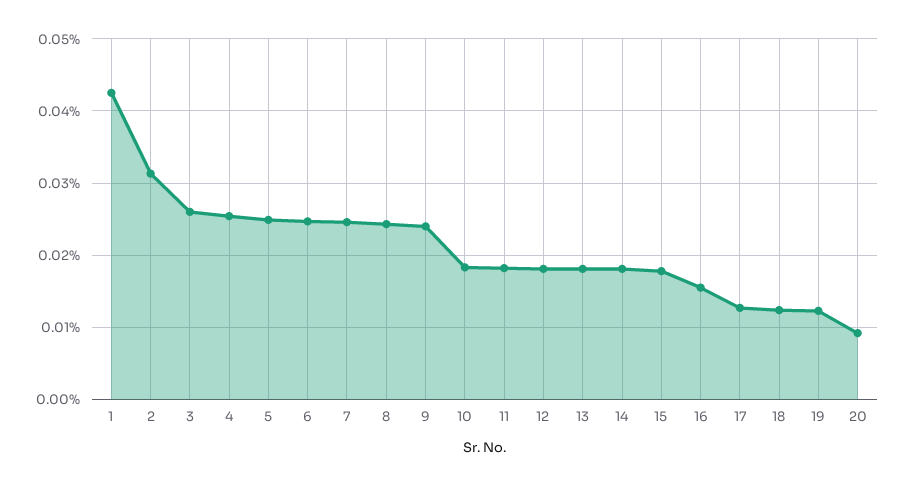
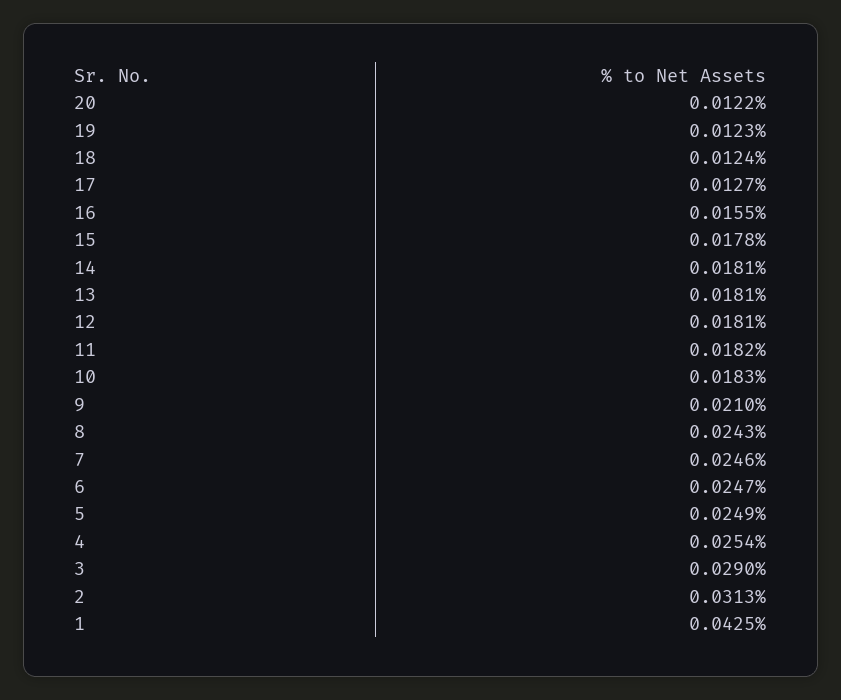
  {
    "1": 0.0425,
    "2": 0.0313,
-   "3": 0.026,
+   "3": 0.029,
    "4": 0.0254,
    "5": 0.0249,
    "6": 0.0247,
    "7": 0.0246,
    "8": 0.0243,
-   "9": 0.024,
+   "9": 0.021,
    "10": 0.0183,
    "11": 0.0182,
    "12": 0.0181,
    "13": 0.0181,
    "14": 0.0181,
    "15": 0.0178,
    "16": 0.0155,
    "17": 0.0127,
    "18": 0.0124,
    "19": 0.0123,
-   "20": 0.009
+   "20": 0.0122
  }

